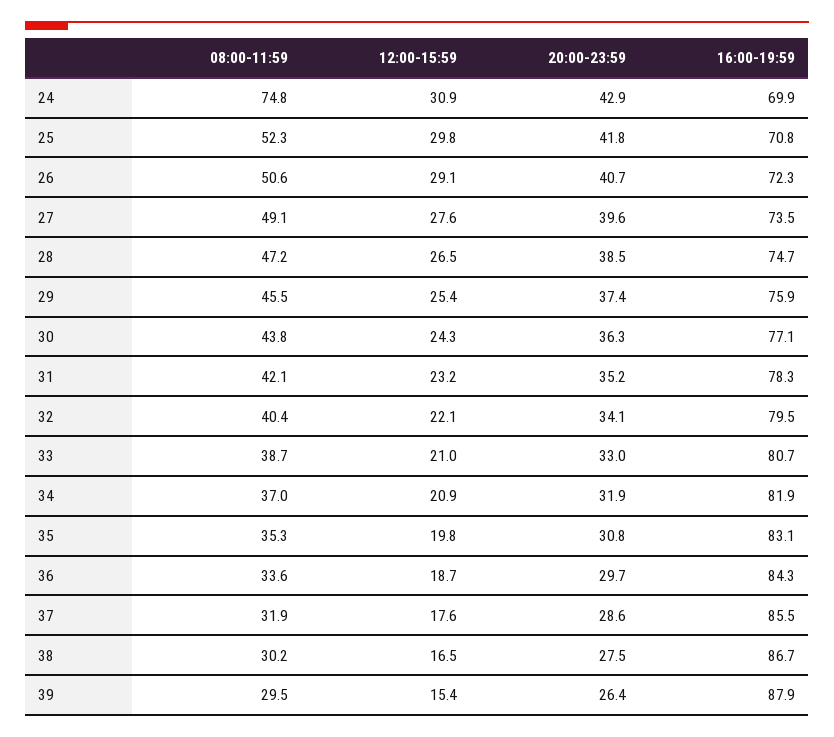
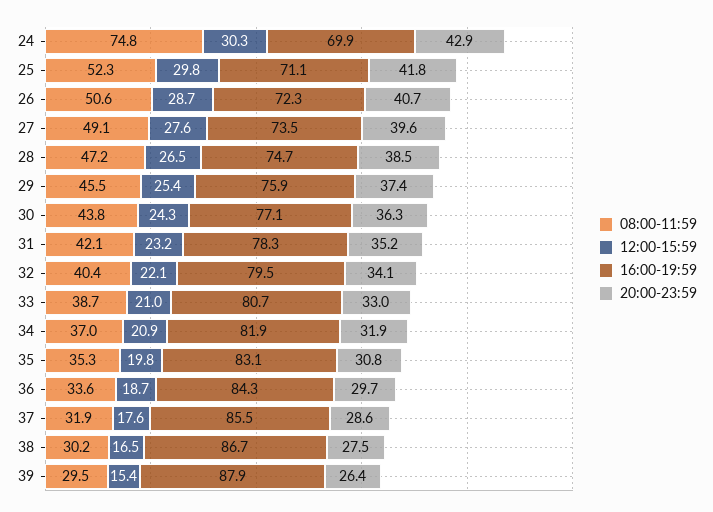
  {
    "08:00-11:59": {
      "24": 74.8,
      "25": 52.3,
      "26": 50.6,
      "27": 49.1,
      "28": 47.2,
      "29": 45.5,
      "30": 43.8,
      "31": 42.1,
      "32": 40.4,
      "33": 38.7,
      "34": 37,
      "35": 35.3,
      "36": 33.6,
      "37": 31.9,
      "38": 30.2,
      "39": 29.5
    },
    "12:00-15:59": {
-     "24": 30.9,
+     "24": 30.3,
      "25": 29.8,
-     "26": 29.1,
+     "26": 28.7,
      "27": 27.6,
      "28": 26.5,
      "29": 25.4,
      "30": 24.3,
      "31": 23.2,
      "32": 22.1,
      "33": 21,
      "34": 20.9,
      "35": 19.8,
      "36": 18.7,
      "37": 17.6,
      "38": 16.5,
      "39": 15.4
    },
    "20:00-23:59": {
      "24": 42.9,
      "25": 41.8,
      "26": 40.7,
      "27": 39.6,
      "28": 38.5,
      "29": 37.4,
      "30": 36.3,
      "31": 35.2,
      "32": 34.1,
      "33": 33,
      "34": 31.9,
      "35": 30.8,
      "36": 29.7,
      "37": 28.6,
      "38": 27.5,
      "39": 26.4
    },
    "16:00-19:59": {
      "24": 69.9,
-     "25": 70.8,
+     "25": 71.1,
      "26": 72.3,
      "27": 73.5,
      "28": 74.7,
      "29": 75.9,
      "30": 77.1,
      "31": 78.3,
      "32": 79.5,
      "33": 80.7,
      "34": 81.9,
      "35": 83.1,
      "36": 84.3,
      "37": 85.5,
      "38": 86.7,
      "39": 87.9
    }
  }

